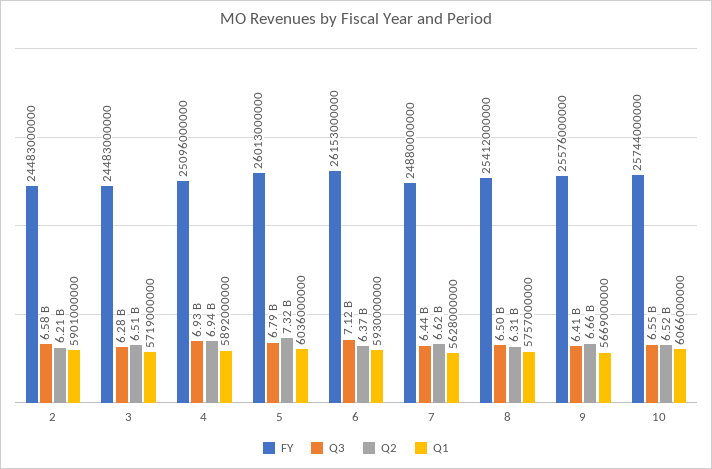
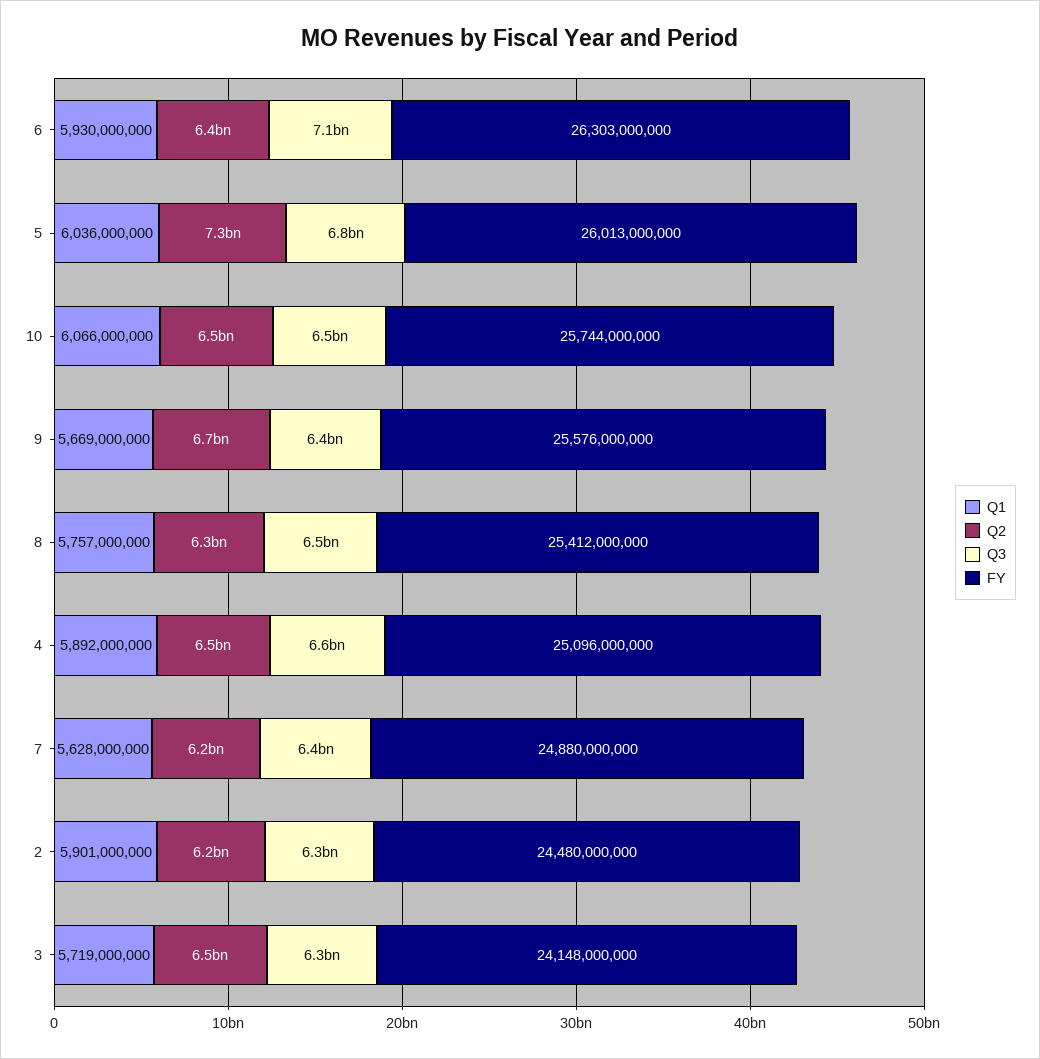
  {
    "FY": {
-     "2": 24483000000,
+     "2": 24480000000,
-     "3": 24483000000,
+     "3": 24148000000,
      "4": 25096000000,
      "5": 26013000000,
-     "6": 26153000000,
+     "6": 26303000000,
      "7": 24880000000,
      "8": 25412000000,
      "9": 25576000000,
      "10": 25744000000
    },
    "Q3": {
-     "2": 6580000000,
+     "2": 6300000000,
      "3": 6280000000,
-     "4": 6930000000,
+     "4": 6600000000,
      "5": 6790000000,
      "6": 7120000000,
      "7": 6440000000,
      "8": 6500000000,
      "9": 6410000000,
      "10": 6550000000
    },
    "Q2": {
      "2": 6210000000,
      "3": 6510000000,
-     "4": 6940000000,
+     "4": 6500000000,
      "5": 7320000000,
      "6": 6370000000,
-     "7": 6620000000,
+     "7": 6200000000,
      "8": 6310000000,
      "9": 6660000000,
      "10": 6520000000
    },
    "Q1": {
      "2": 5901000000,
      "3": 5719000000,
      "4": 5892000000,
      "5": 6036000000,
      "6": 5930000000,
      "7": 5628000000,
      "8": 5757000000,
      "9": 5669000000,
      "10": 6066000000
    }
  }

